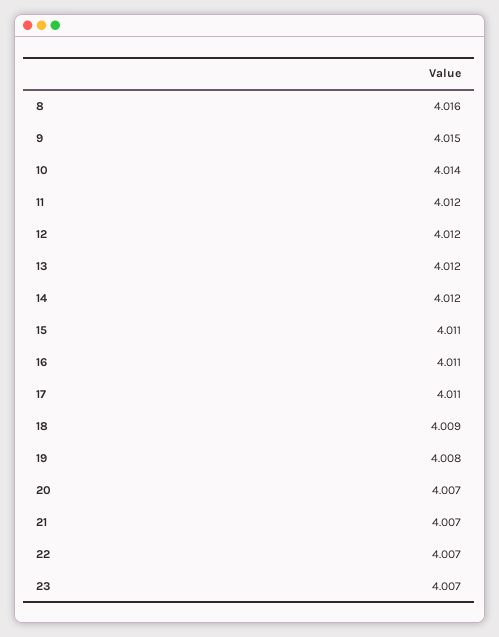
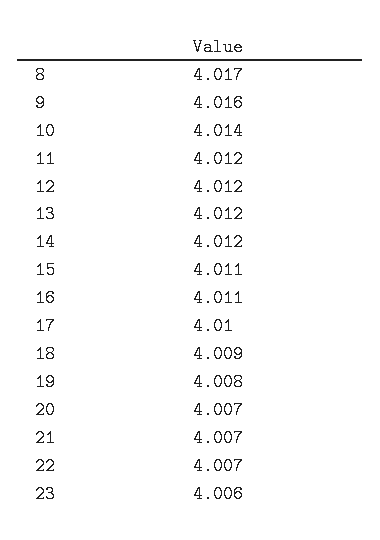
  {
-   "8": 4.016,
+   "8": 4.017,
-   "9": 4.015,
+   "9": 4.016,
    "10": 4.014,
    "11": 4.012,
    "12": 4.012,
    "13": 4.012,
    "14": 4.012,
    "15": 4.011,
    "16": 4.011,
-   "17": 4.011,
+   "17": 4.01,
    "18": 4.009,
    "19": 4.008,
    "20": 4.007,
    "21": 4.007,
    "22": 4.007,
-   "23": 4.007
+   "23": 4.006
  }

